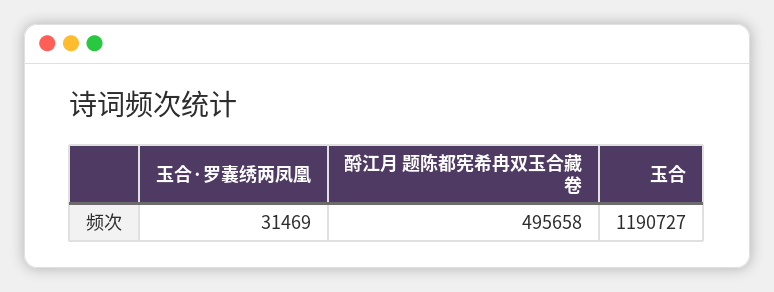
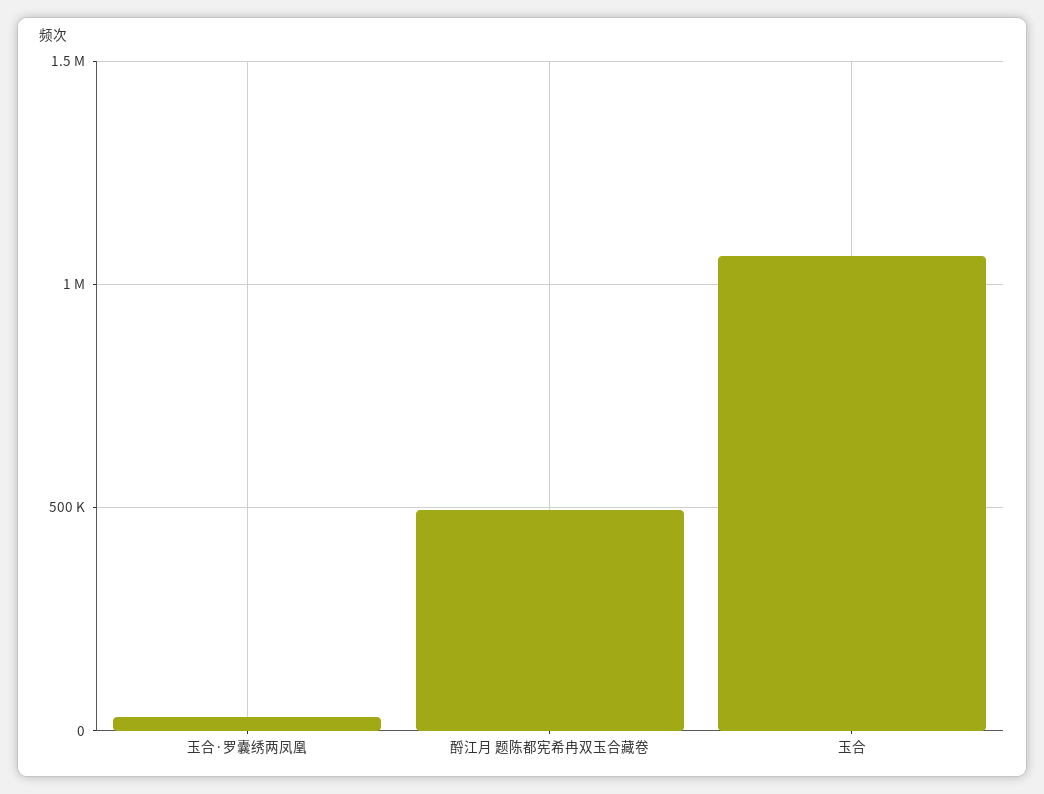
  {
    "玉合·罗囊绣两凤凰": 31469,
    "酹江月 题陈都宪希冉双玉合藏卷": 495658,
-   "玉合": 1190727
+   "玉合": 1050000
  }

